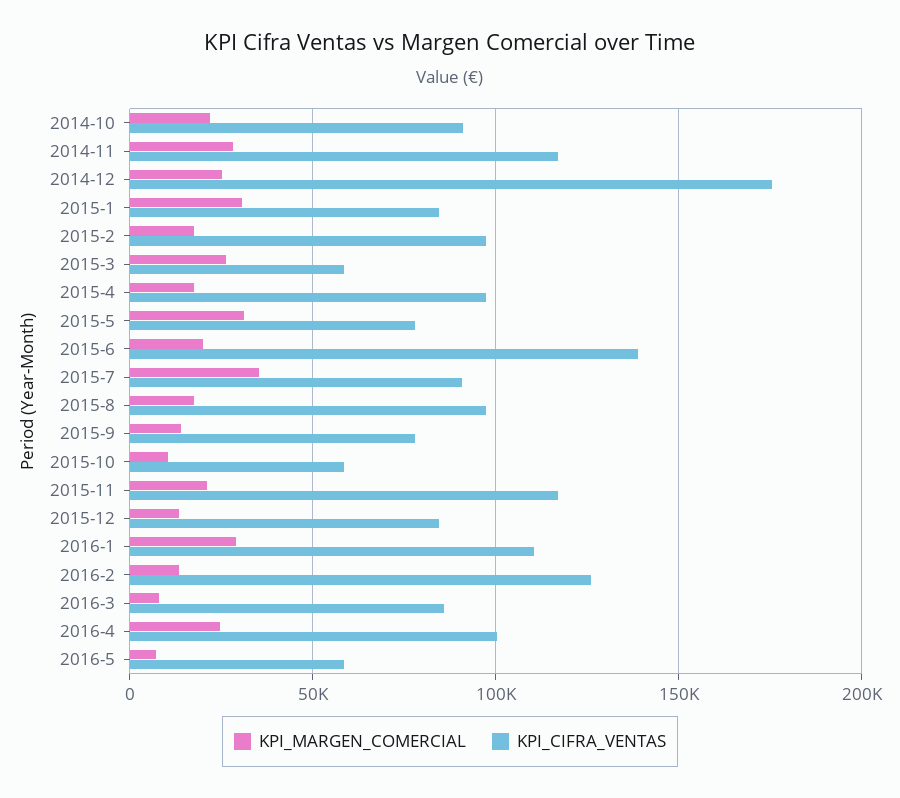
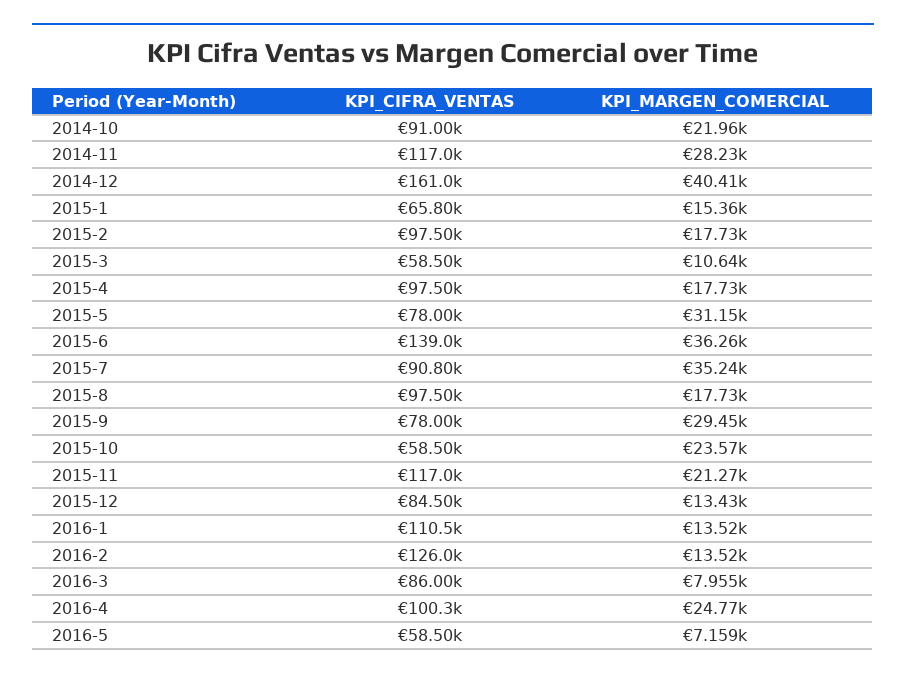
  {
    "KPI_MARGEN_COMERCIAL": {
      "2014-10": 21960,
      "2014-11": 28230,
-     "2014-12": 25000,
+     "2014-12": 40410,
-     "2015-1": 30000,
+     "2015-1": 15360,
      "2015-2": 17730,
-     "2015-3": 25000,
+     "2015-3": 10640,
      "2015-4": 17730,
      "2015-5": 31150,
-     "2015-6": 20000,
+     "2015-6": 36260,
      "2015-7": 35240,
      "2015-8": 17730,
-     "2015-9": 15000,
+     "2015-9": 29450,
-     "2015-10": 10000,
+     "2015-10": 23570,
      "2015-11": 21270,
      "2015-12": 13430,
-     "2016-1": 30000,
+     "2016-1": 13520,
      "2016-2": 13520,
      "2016-3": 7955,
      "2016-4": 24770,
      "2016-5": 7159
    },
    "KPI_CIFRA_VENTAS": {
      "2014-10": 91000,
      "2014-11": 117000,
-     "2014-12": 175000,
+     "2014-12": 161000,
-     "2015-1": 85000,
+     "2015-1": 65800,
      "2015-2": 97500,
      "2015-3": 58500,
      "2015-4": 97500,
      "2015-5": 78000,
      "2015-6": 139000,
      "2015-7": 90800,
      "2015-8": 97500,
      "2015-9": 78000,
      "2015-10": 58500,
      "2015-11": 117000,
      "2015-12": 84500,
      "2016-1": 110500,
      "2016-2": 126000,
      "2016-3": 86000,
      "2016-4": 100300,
      "2016-5": 58500
    }
  }

